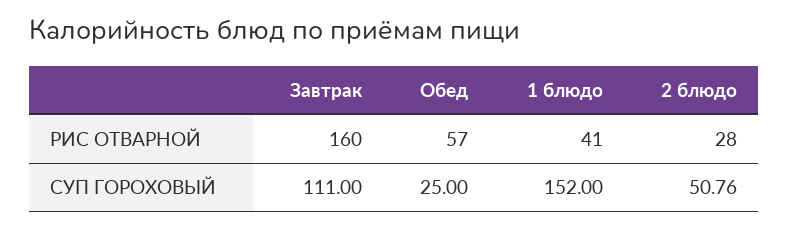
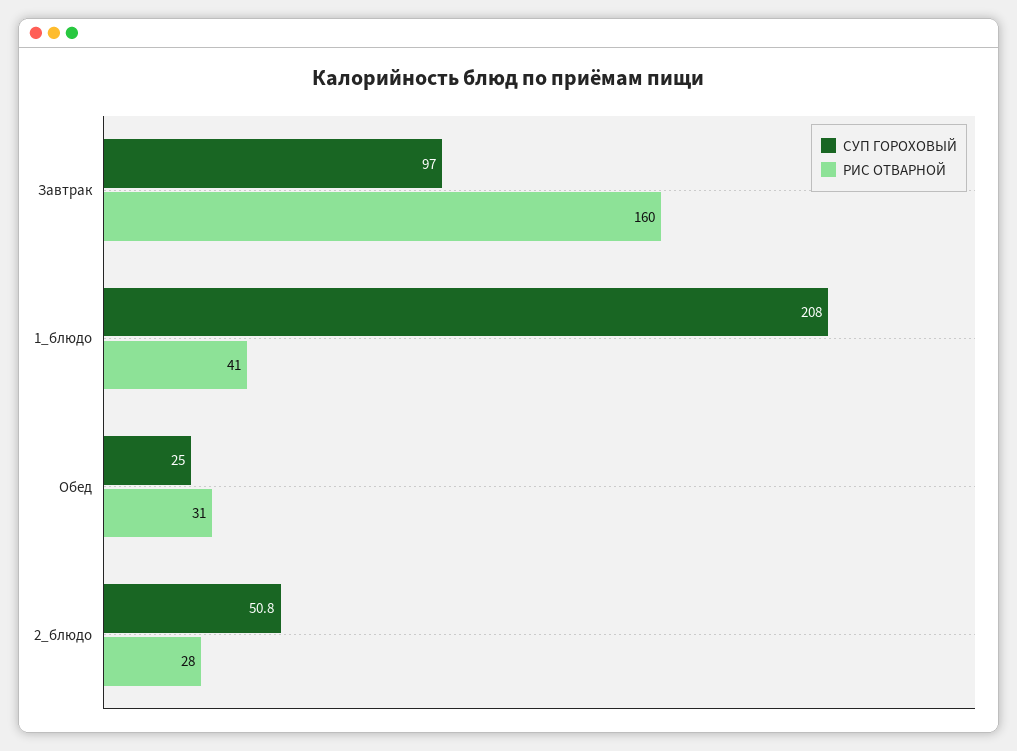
  {
    "РИС ОТВАРНОЙ": {
      "Завтрак": 160,
-     "Обед": 57,
+     "Обед": 31,
      "1 блюдо": 41,
      "2 блюдо": 28
    },
    "СУП ГОРОХОВЫЙ": {
-     "Завтрак": 111,
+     "Завтрак": 97,
      "Обед": 25,
-     "1 блюдо": 152,
+     "1 блюдо": 208,
      "2 блюдо": 50.76
    }
  }

